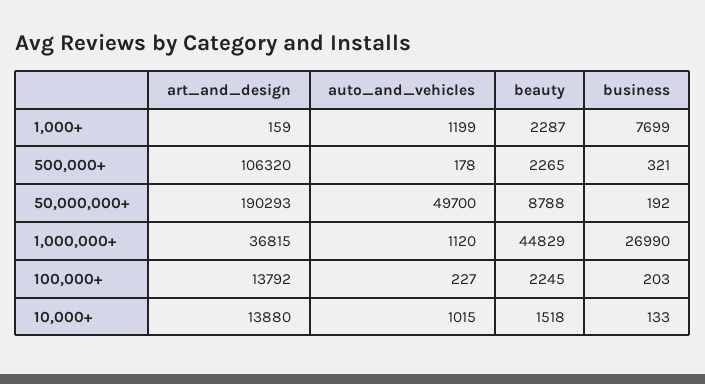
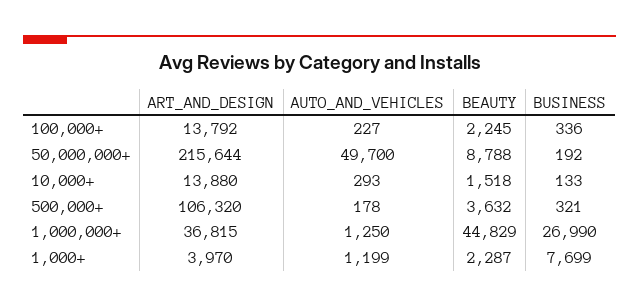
  {
    "art_and_design": {
-     "1,000+": 159,
+     "1,000+": 3970,
      "500,000+": 106320,
-     "50,000,000+": 190293,
+     "50,000,000+": 215644,
      "1,000,000+": 36815,
      "100,000+": 13792,
      "10,000+": 13880
    },
    "auto_and_vehicles": {
      "1,000+": 1199,
      "500,000+": 178,
      "50,000,000+": 49700,
-     "1,000,000+": 1120,
+     "1,000,000+": 1250,
      "100,000+": 227,
-     "10,000+": 1015
+     "10,000+": 293
    },
    "beauty": {
      "1,000+": 2287,
-     "500,000+": 2265,
+     "500,000+": 3632,
      "50,000,000+": 8788,
      "1,000,000+": 44829,
      "100,000+": 2245,
      "10,000+": 1518
    },
    "business": {
      "1,000+": 7699,
      "500,000+": 321,
      "50,000,000+": 192,
      "1,000,000+": 26990,
-     "100,000+": 203,
+     "100,000+": 336,
      "10,000+": 133
    }
  }

